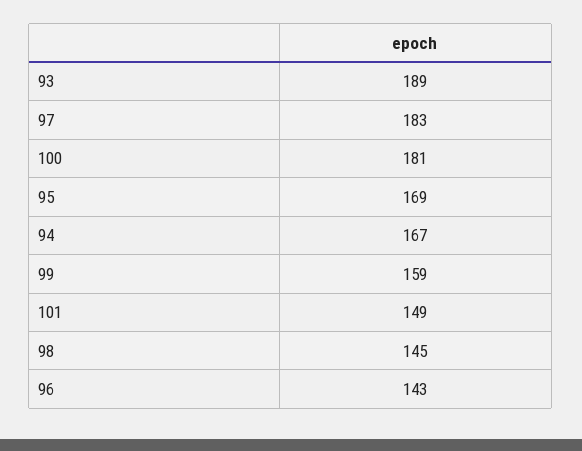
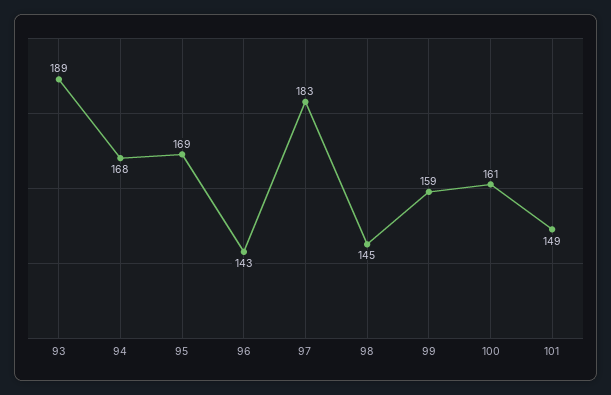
  {
    "93": 189,
    "97": 183,
-   "100": 181,
+   "100": 161,
    "95": 169,
-   "94": 167,
+   "94": 168,
    "99": 159,
    "101": 149,
    "98": 145,
    "96": 143
  }

